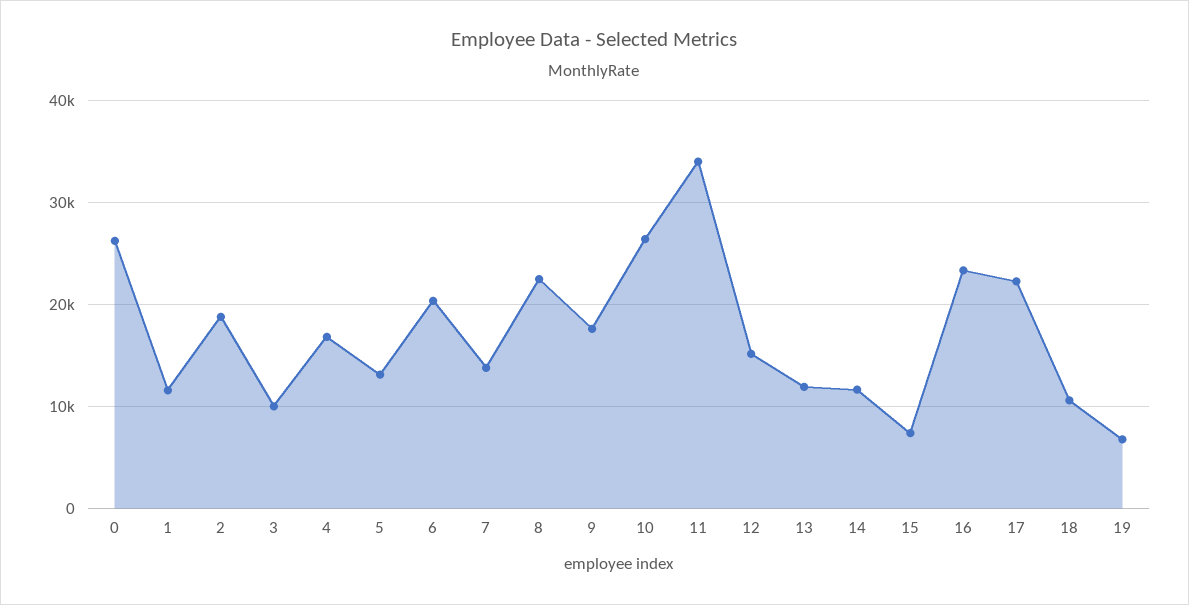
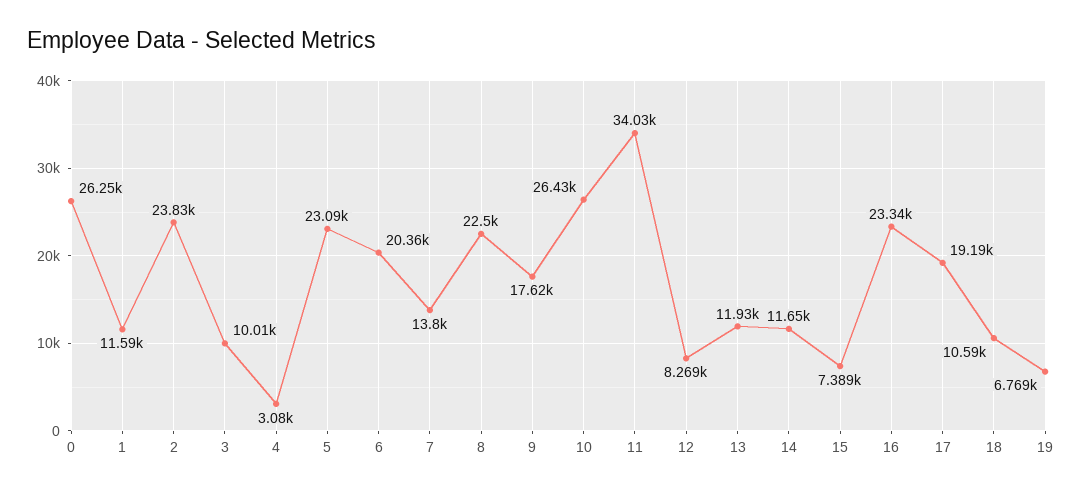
  {
    "0": 26250,
    "1": 11590,
-   "2": 19000,
+   "2": 23830,
    "3": 10010,
-   "4": 17000,
+   "4": 3080,
-   "5": 13000,
+   "5": 23090,
    "6": 20360,
    "7": 13800,
    "8": 22500,
    "9": 17620,
    "10": 26430,
    "11": 34030,
-   "12": 15000,
+   "12": 8269,
    "13": 11930,
    "14": 11650,
    "15": 7389,
    "16": 23340,
-   "17": 22000,
+   "17": 19190,
    "18": 10590,
    "19": 6769
  }

